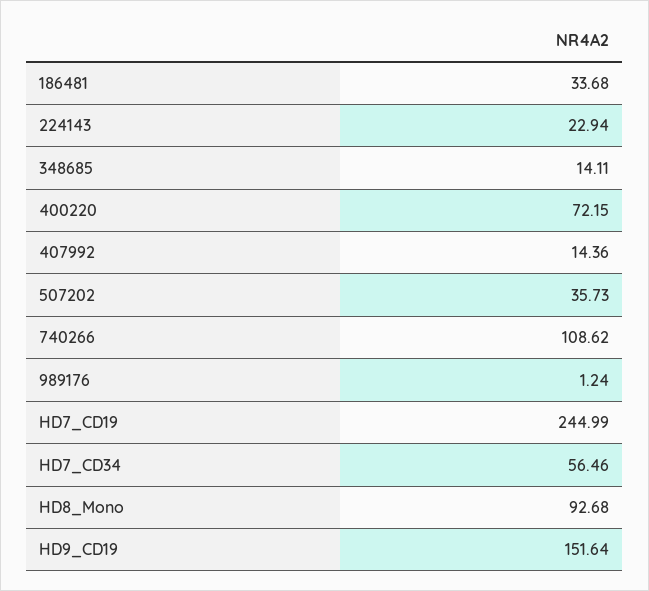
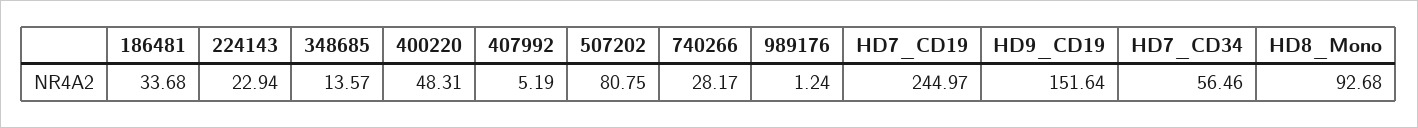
  {
    "186481": 33.68,
    "224143": 22.94,
-   "348685": 14.11,
+   "348685": 13.57,
-   "400220": 72.15,
+   "400220": 48.31,
-   "407992": 14.36,
+   "407992": 5.19,
-   "507202": 35.73,
+   "507202": 80.75,
-   "740266": 108.62,
+   "740266": 28.17,
    "989176": 1.24,
-   "HD7_CD19": 244.99,
+   "HD7_CD19": 244.97,
    "HD7_CD34": 56.46,
    "HD8_Mono": 92.68,
    "HD9_CD19": 151.64
  }

